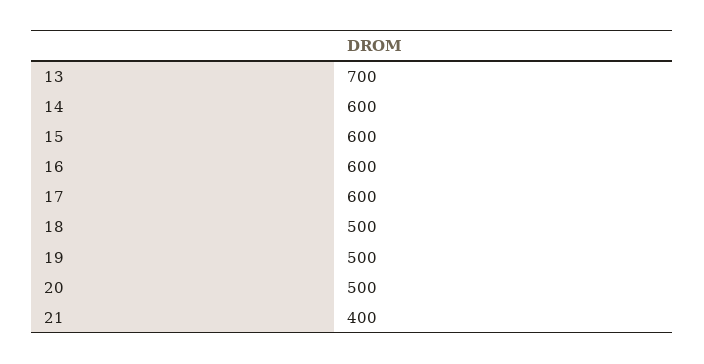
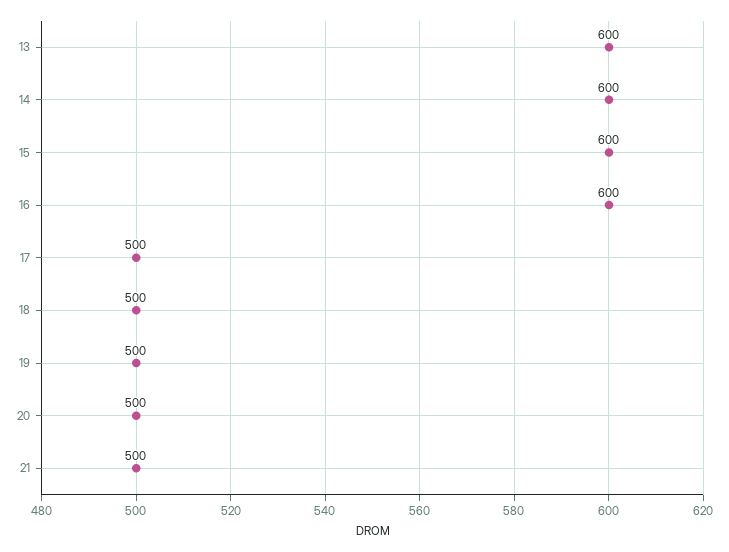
  {
-   "13": 700,
+   "13": 600,
    "14": 600,
    "15": 600,
    "16": 600,
-   "17": 600,
+   "17": 500,
    "18": 500,
    "19": 500,
    "20": 500,
-   "21": 400
+   "21": 500
  }

